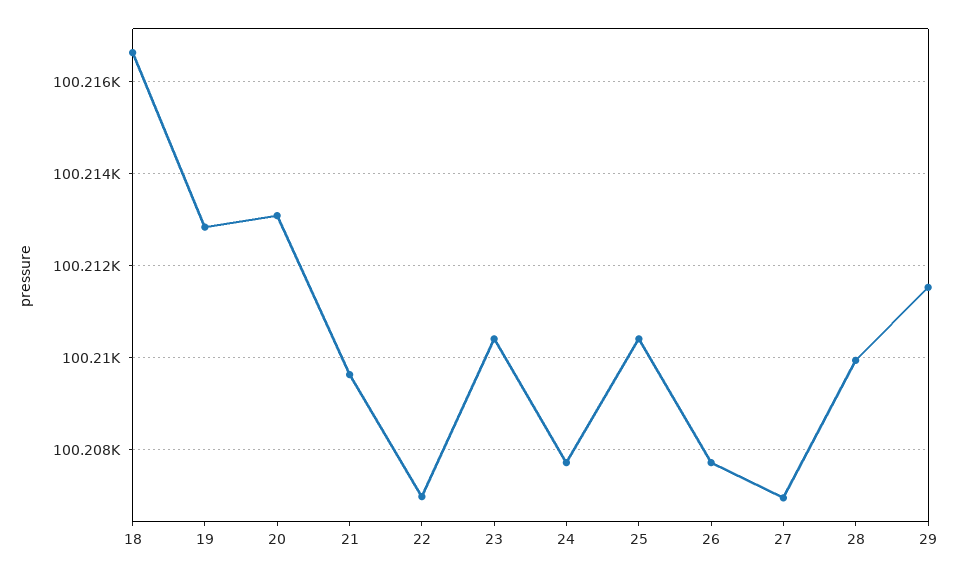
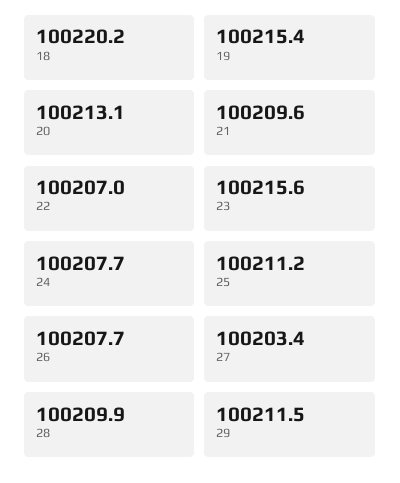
  {
-   "18": 100216.6,
+   "18": 100220.2,
-   "19": 100212.8,
+   "19": 100215.4,
    "20": 100213.1,
    "21": 100209.6,
    "22": 100207,
-   "23": 100210.4,
+   "23": 100215.6,
    "24": 100207.7,
-   "25": 100210.4,
+   "25": 100211.2,
    "26": 100207.7,
-   "27": 100207,
+   "27": 100203.4,
    "28": 100209.9,
    "29": 100211.5
  }

